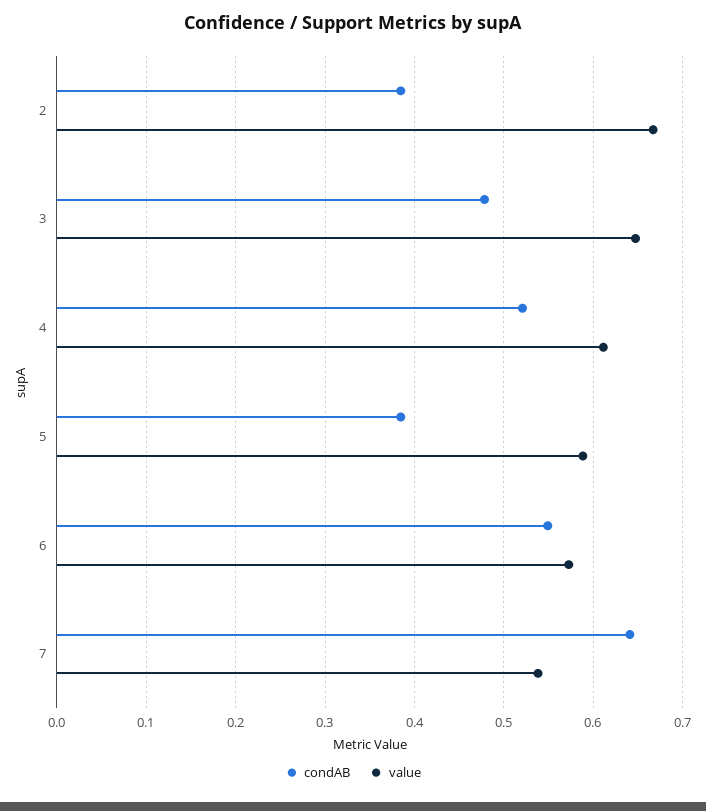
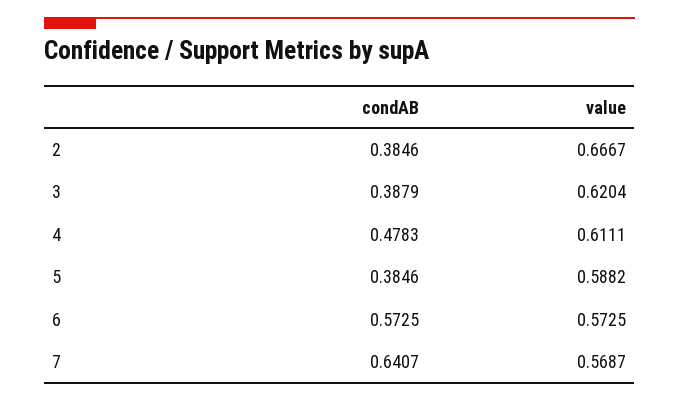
  {
    "condAB": {
      "2": 0.3846,
-     "3": 0.48,
+     "3": 0.3879,
-     "4": 0.52,
+     "4": 0.4783,
      "5": 0.3846,
-     "6": 0.55,
+     "6": 0.5725,
      "7": 0.6407
    },
    "value": {
      "2": 0.6667,
-     "3": 0.65,
+     "3": 0.6204,
      "4": 0.6111,
      "5": 0.5882,
      "6": 0.5725,
-     "7": 0.54
+     "7": 0.5687
    }
  }

